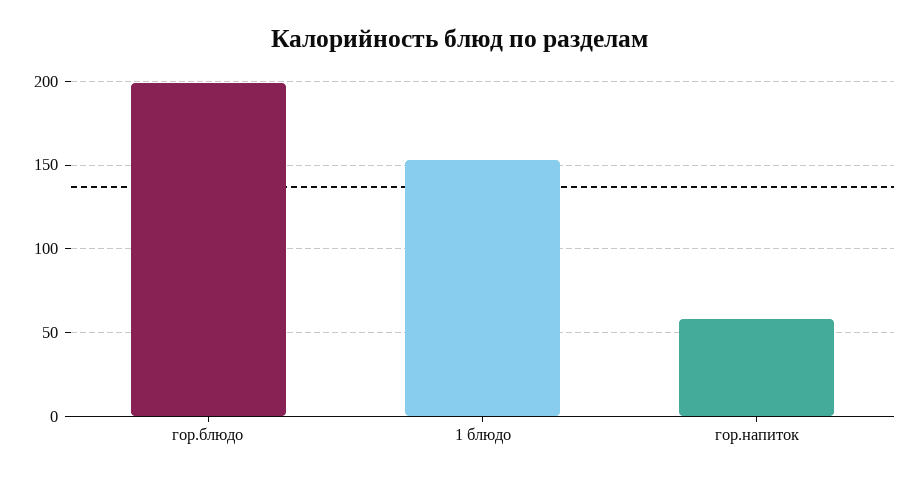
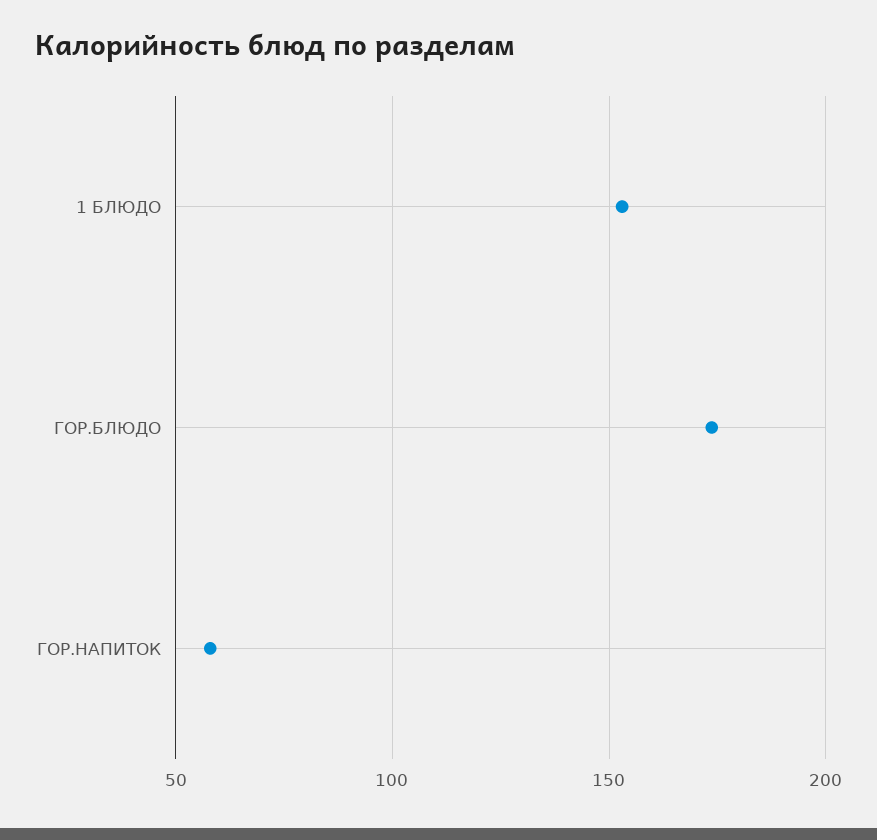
  {
-   "гор.блюдо": 200,
+   "гор.блюдо": 175,
    "1 блюдо": 155,
    "гор.напиток": 60
  }

